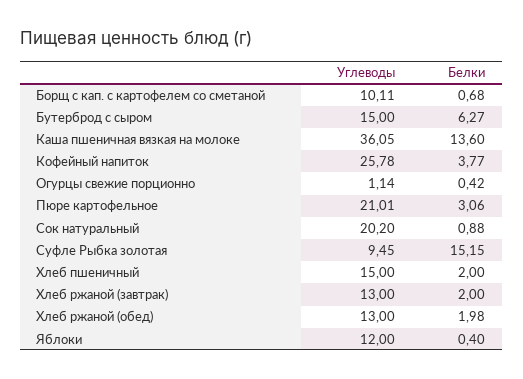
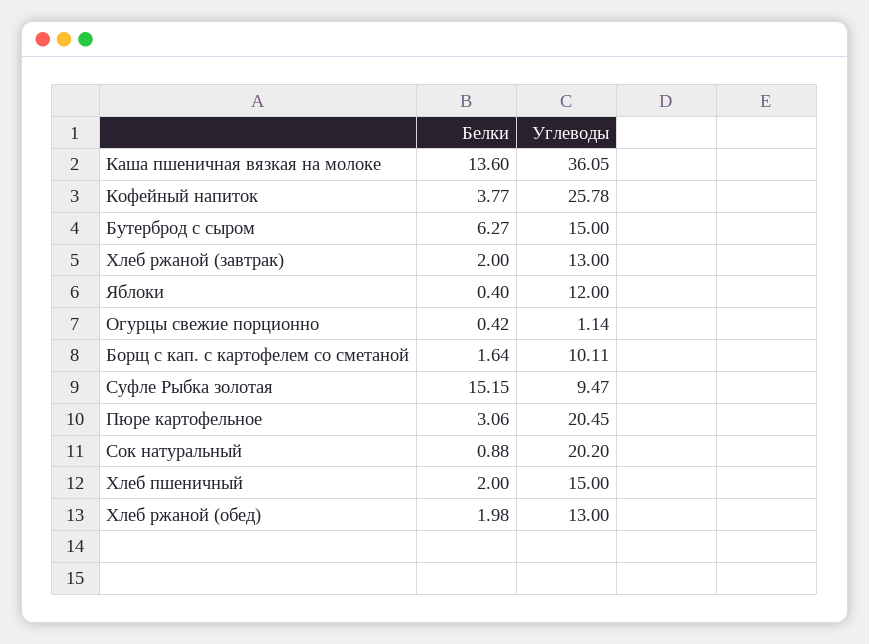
  {
    "Углеводы": {
      "Борщ с кап. с картофелем со сметаной": 10.11,
      "Бутерброд с сыром": 15,
      "Каша пшеничная вязкая на молоке": 36.05,
      "Кофейный напиток": 25.78,
      "Огурцы свежие порционно": 1.14,
-     "Пюре картофельное": 21.01,
+     "Пюре картофельное": 20.45,
      "Сок натуральный": 20.2,
-     "Суфле Рыбка золотая": 9.45,
+     "Суфле Рыбка золотая": 9.47,
      "Хлеб пшеничный": 15,
      "Хлеб ржаной (завтрак)": 13,
      "Хлеб ржаной (обед)": 13,
      "Яблоки": 12
    },
    "Белки": {
-     "Борщ с кап. с картофелем со сметаной": 0.68,
+     "Борщ с кап. с картофелем со сметаной": 1.64,
      "Бутерброд с сыром": 6.27,
      "Каша пшеничная вязкая на молоке": 13.6,
      "Кофейный напиток": 3.77,
      "Огурцы свежие порционно": 0.42,
      "Пюре картофельное": 3.06,
      "Сок натуральный": 0.88,
      "Суфле Рыбка золотая": 15.15,
      "Хлеб пшеничный": 2,
      "Хлеб ржаной (завтрак)": 2,
      "Хлеб ржаной (обед)": 1.98,
      "Яблоки": 0.4
    }
  }

